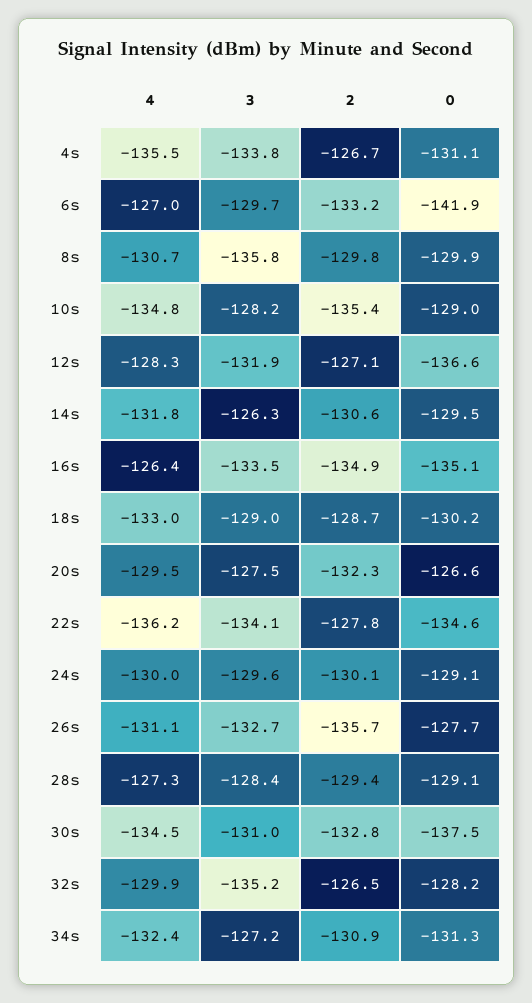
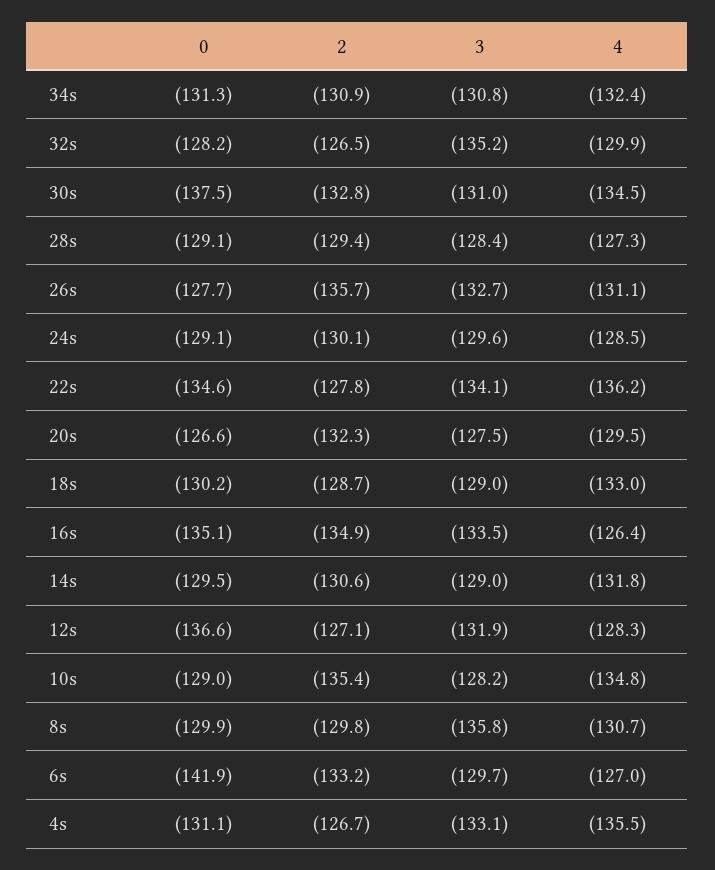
  {
    "4": {
      "4s": -135.5,
      "6s": -127,
      "8s": -130.7,
      "10s": -134.8,
      "12s": -128.3,
      "14s": -131.8,
      "16s": -126.4,
      "18s": -133,
      "20s": -129.5,
      "22s": -136.2,
-     "24s": -130,
+     "24s": -128.5,
      "26s": -131.1,
      "28s": -127.3,
      "30s": -134.5,
      "32s": -129.9,
      "34s": -132.4
    },
    "3": {
-     "4s": -133.8,
+     "4s": -133.1,
      "6s": -129.7,
      "8s": -135.8,
      "10s": -128.2,
      "12s": -131.9,
-     "14s": -126.3,
+     "14s": -129,
      "16s": -133.5,
      "18s": -129,
      "20s": -127.5,
      "22s": -134.1,
      "24s": -129.6,
      "26s": -132.7,
      "28s": -128.4,
      "30s": -131,
      "32s": -135.2,
-     "34s": -127.2
+     "34s": -130.8
    },
    "2": {
      "4s": -126.7,
      "6s": -133.2,
      "8s": -129.8,
      "10s": -135.4,
      "12s": -127.1,
      "14s": -130.6,
      "16s": -134.9,
      "18s": -128.7,
      "20s": -132.3,
      "22s": -127.8,
      "24s": -130.1,
      "26s": -135.7,
      "28s": -129.4,
      "30s": -132.8,
      "32s": -126.5,
      "34s": -130.9
    },
    "0": {
      "4s": -131.1,
      "6s": -141.9,
      "8s": -129.9,
      "10s": -129,
      "12s": -136.6,
      "14s": -129.5,
      "16s": -135.1,
      "18s": -130.2,
      "20s": -126.6,
      "22s": -134.6,
      "24s": -129.1,
      "26s": -127.7,
      "28s": -129.1,
      "30s": -137.5,
      "32s": -128.2,
      "34s": -131.3
    }
  }

